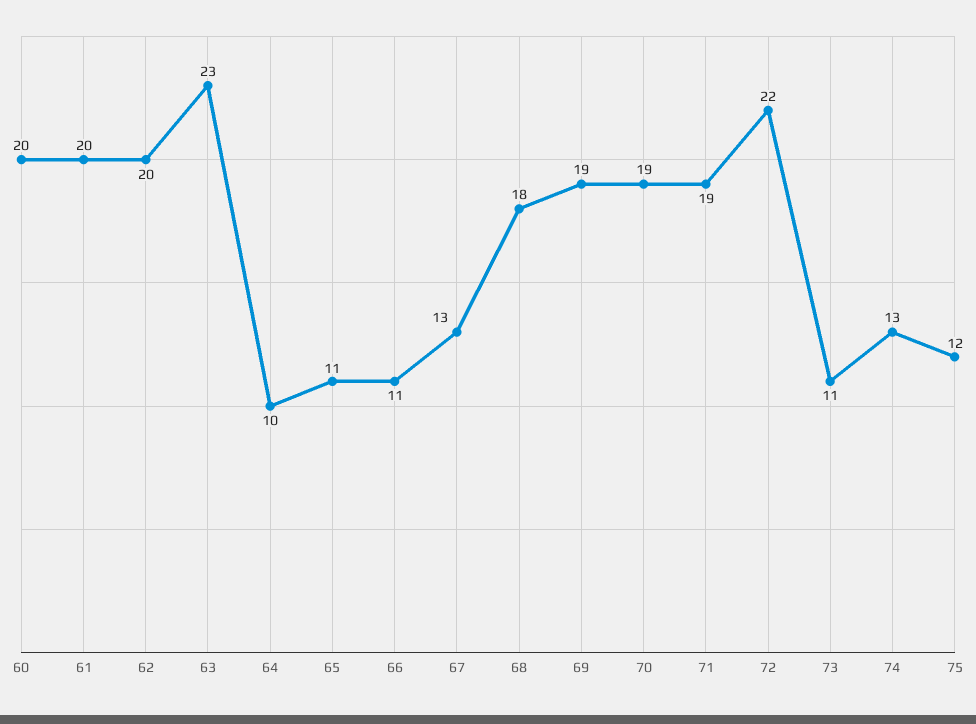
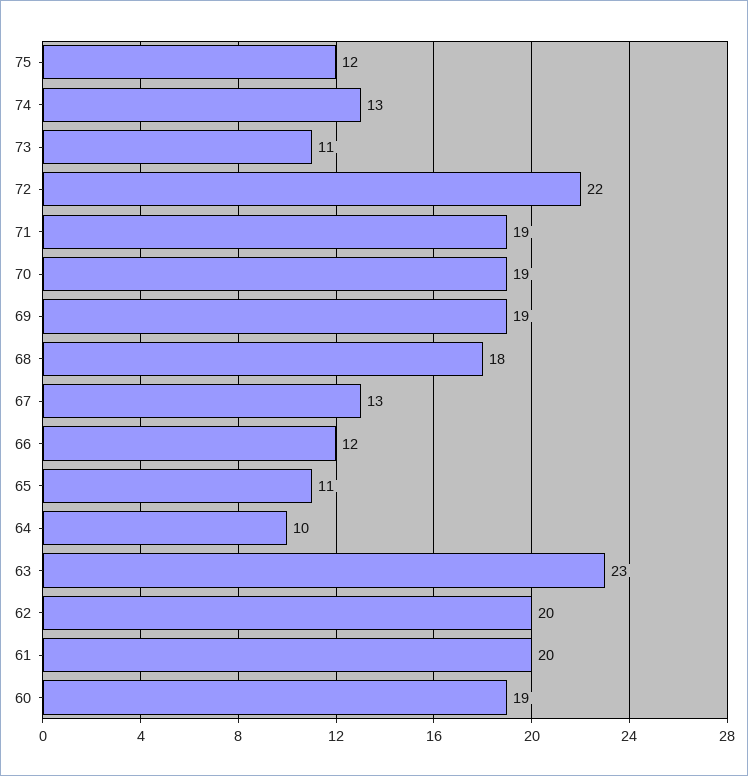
  {
-   "60": 20,
+   "60": 19,
    "61": 20,
    "62": 20,
    "63": 23,
    "64": 10,
    "65": 11,
-   "66": 11,
+   "66": 12,
    "67": 13,
    "68": 18,
    "69": 19,
    "70": 19,
    "71": 19,
    "72": 22,
    "73": 11,
    "74": 13,
    "75": 12
  }

